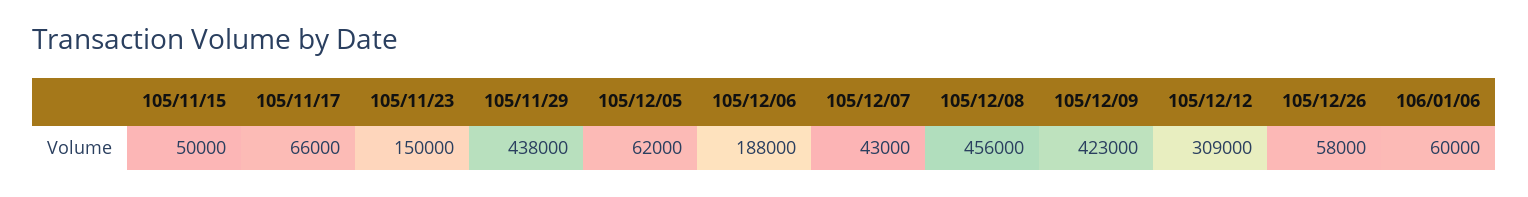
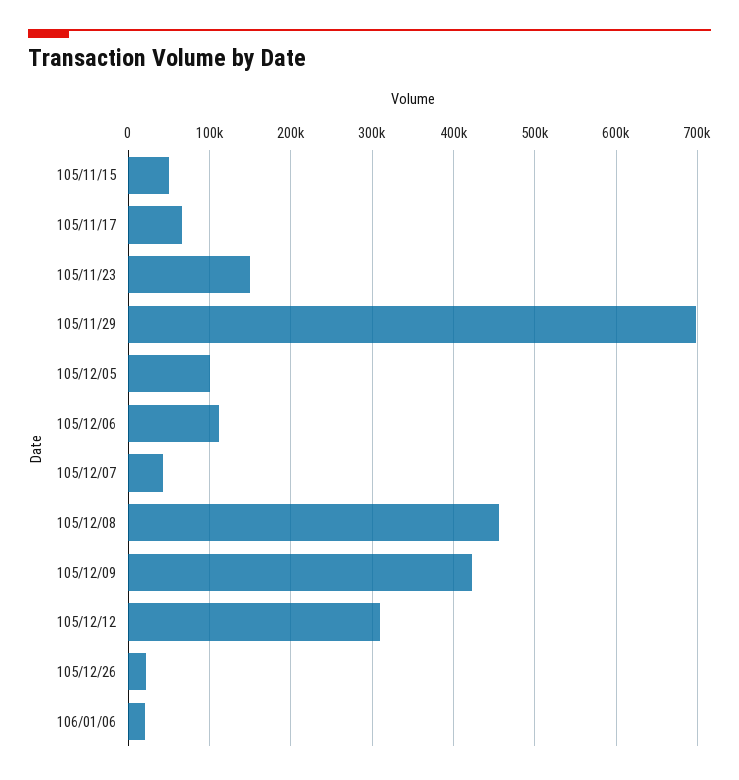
  {
    "105/11/15": 50000,
    "105/11/17": 66000,
    "105/11/23": 150000,
-   "105/11/29": 438000,
+   "105/11/29": 700000,
-   "105/12/05": 62000,
+   "105/12/05": 100000,
-   "105/12/06": 188000,
+   "105/12/06": 110000,
    "105/12/07": 43000,
    "105/12/08": 456000,
    "105/12/09": 423000,
    "105/12/12": 309000,
-   "105/12/26": 58000,
+   "105/12/26": 20000,
-   "106/01/06": 60000
+   "106/01/06": 20000
  }

